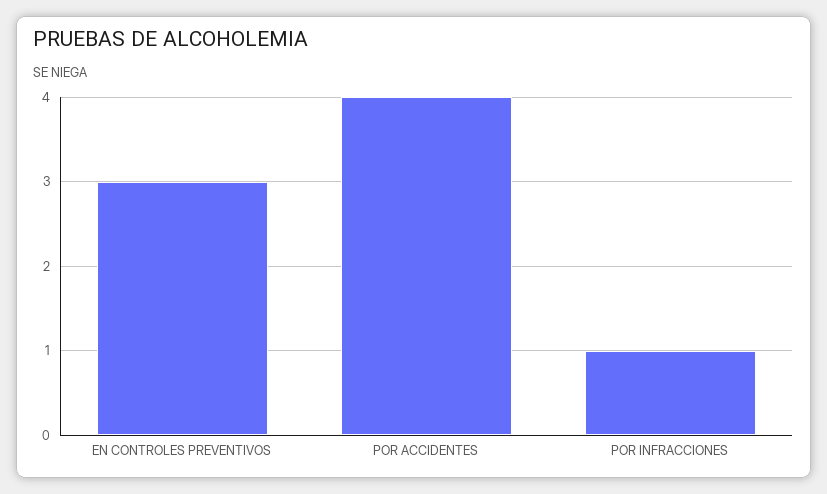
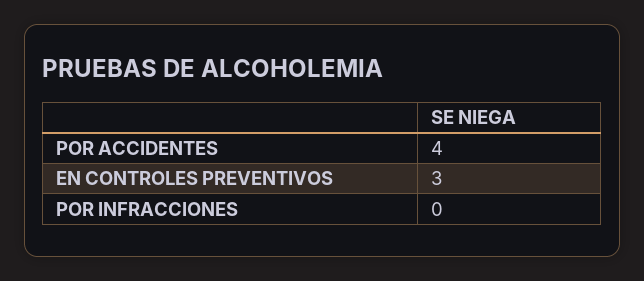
  {
    "EN CONTROLES PREVENTIVOS": 3,
    "POR ACCIDENTES": 4,
-   "POR INFRACCIONES": 1
+   "POR INFRACCIONES": 0
  }

